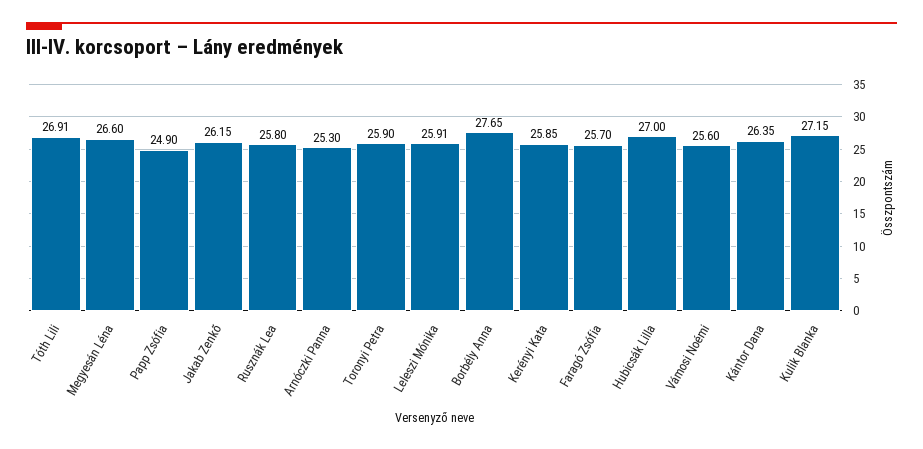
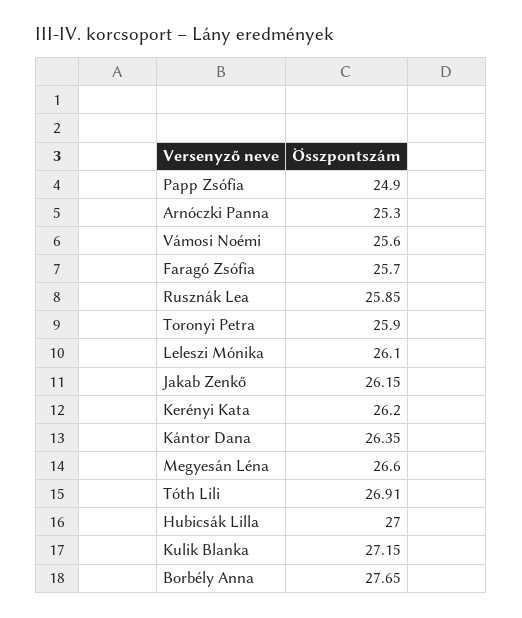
  {
    "Tóth Lili": 26.91,
    "Megyesán Léna": 26.6,
    "Papp Zsófia": 24.9,
    "Jakab Zenkő": 26.15,
-   "Rusznák Lea": 25.8,
+   "Rusznák Lea": 25.85,
    "Arnóczki Panna": 25.3,
    "Toronyi Petra": 25.9,
-   "Leleszi Mónika": 25.91,
+   "Leleszi Mónika": 26.1,
    "Borbély Anna": 27.65,
-   "Kerényi Kata": 25.85,
+   "Kerényi Kata": 26.2,
    "Faragó Zsófia": 25.7,
    "Hubicsák Lilla": 27,
    "Vámosi Noémi": 25.6,
    "Kántor Dana": 26.35,
    "Kulik Blanka": 27.15
  }

